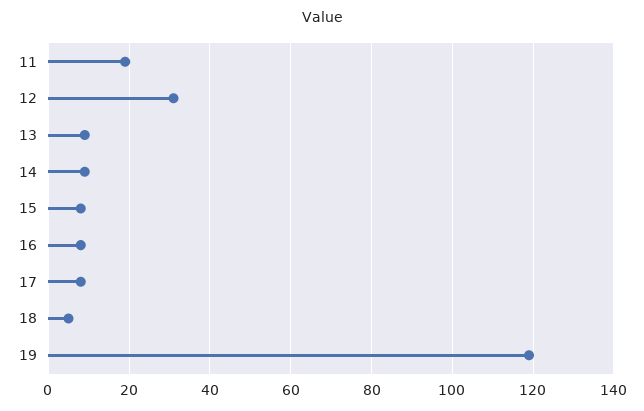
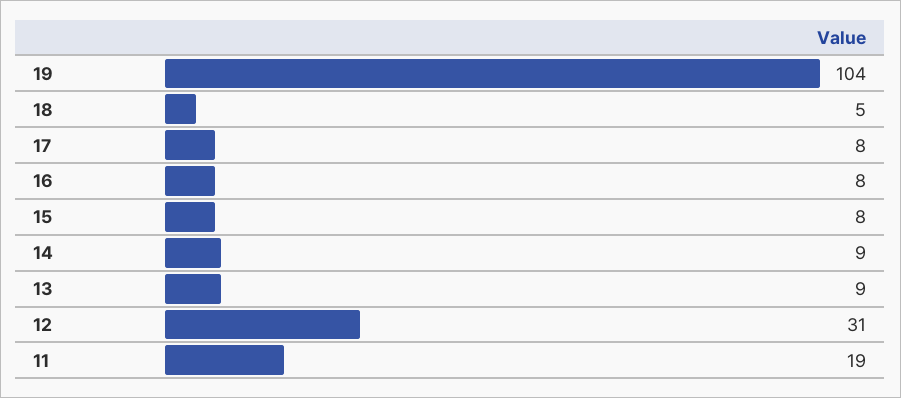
  {
    "11": 19,
    "12": 31,
    "13": 9,
    "14": 9,
    "15": 8,
    "16": 8,
    "17": 8,
    "18": 5,
-   "19": 120
+   "19": 104
  }

